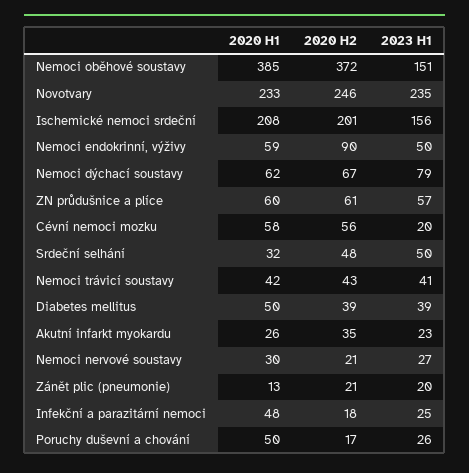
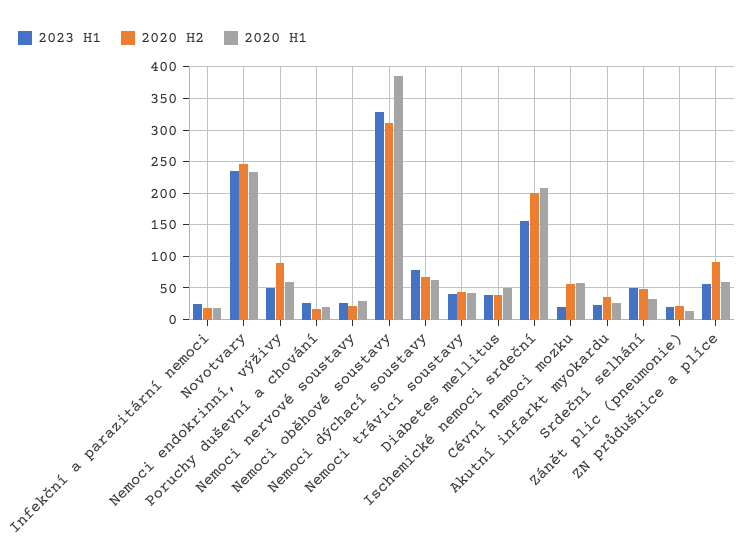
  {
    "2020 H1": {
      "Nemoci oběhové soustavy": 385,
      "Novotvary": 233,
      "Ischemické nemoci srdeční": 208,
      "Nemoci endokrinní, výživy": 59,
      "Nemoci dýchací soustavy": 62,
      "ZN průdušnice a plíce": 60,
      "Cévní nemoci mozku": 58,
      "Srdeční selhání": 32,
      "Nemoci trávicí soustavy": 42,
      "Diabetes mellitus": 50,
      "Akutní infarkt myokardu": 26,
      "Nemoci nervové soustavy": 30,
      "Zánět plic (pneumonie)": 13,
-     "Infekční a parazitární nemoci": 48,
+     "Infekční a parazitární nemoci": 20,
-     "Poruchy duševní a chování": 50
+     "Poruchy duševní a chování": 20
    },
    "2020 H2": {
-     "Nemoci oběhové soustavy": 372,
+     "Nemoci oběhové soustavy": 310,
      "Novotvary": 246,
      "Ischemické nemoci srdeční": 201,
      "Nemoci endokrinní, výživy": 90,
      "Nemoci dýchací soustavy": 67,
-     "ZN průdušnice a plíce": 61,
+     "ZN průdušnice a plíce": 90,
      "Cévní nemoci mozku": 56,
      "Srdeční selhání": 48,
      "Nemoci trávicí soustavy": 43,
      "Diabetes mellitus": 39,
      "Akutní infarkt myokardu": 35,
      "Nemoci nervové soustavy": 21,
      "Zánět plic (pneumonie)": 21,
      "Infekční a parazitární nemoci": 18,
      "Poruchy duševní a chování": 17
    },
    "2023 H1": {
-     "Nemoci oběhové soustavy": 151,
+     "Nemoci oběhové soustavy": 330,
      "Novotvary": 235,
      "Ischemické nemoci srdeční": 156,
      "Nemoci endokrinní, výživy": 50,
      "Nemoci dýchací soustavy": 79,
      "ZN průdušnice a plíce": 57,
      "Cévní nemoci mozku": 20,
      "Srdeční selhání": 50,
      "Nemoci trávicí soustavy": 41,
      "Diabetes mellitus": 39,
      "Akutní infarkt myokardu": 23,
      "Nemoci nervové soustavy": 27,
      "Zánět plic (pneumonie)": 20,
      "Infekční a parazitární nemoci": 25,
      "Poruchy duševní a chování": 26
    }
  }

